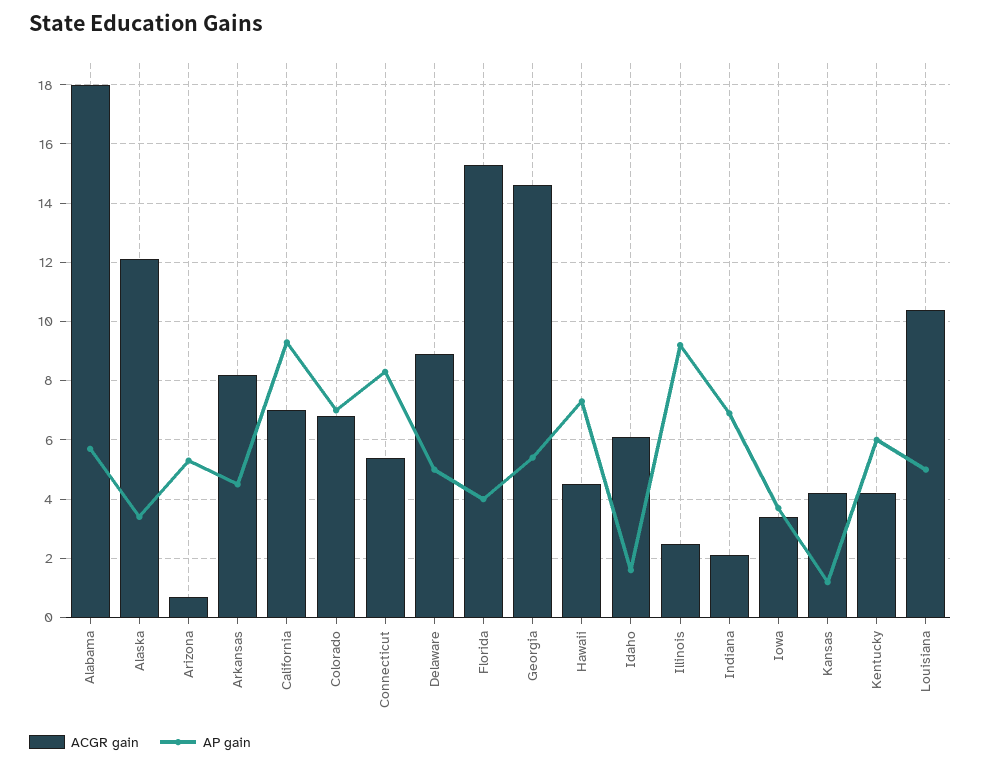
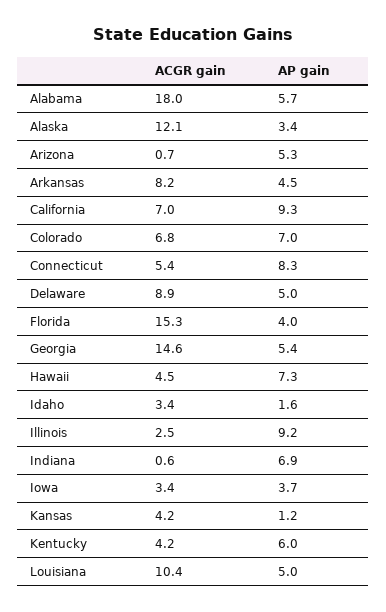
  {
    "ACGR gain": {
      "Alabama": 18,
      "Alaska": 12.1,
      "Arizona": 0.7,
      "Arkansas": 8.2,
      "California": 7,
      "Colorado": 6.8,
      "Connecticut": 5.4,
      "Delaware": 8.9,
      "Florida": 15.3,
      "Georgia": 14.6,
      "Hawaii": 4.5,
-     "Idaho": 6,
+     "Idaho": 3.4,
      "Illinois": 2.5,
-     "Indiana": 2,
+     "Indiana": 0.6,
      "Iowa": 3.4,
      "Kansas": 4.2,
      "Kentucky": 4.2,
      "Louisiana": 10.4
    },
    "AP gain": {
      "Alabama": 5.7,
      "Alaska": 3.4,
      "Arizona": 5.3,
      "Arkansas": 4.5,
      "California": 9.3,
      "Colorado": 7,
      "Connecticut": 8.3,
      "Delaware": 5,
      "Florida": 4,
      "Georgia": 5.4,
      "Hawaii": 7.3,
      "Idaho": 1.6,
      "Illinois": 9.2,
      "Indiana": 6.9,
      "Iowa": 3.7,
      "Kansas": 1.2,
      "Kentucky": 6,
      "Louisiana": 5
    }
  }

